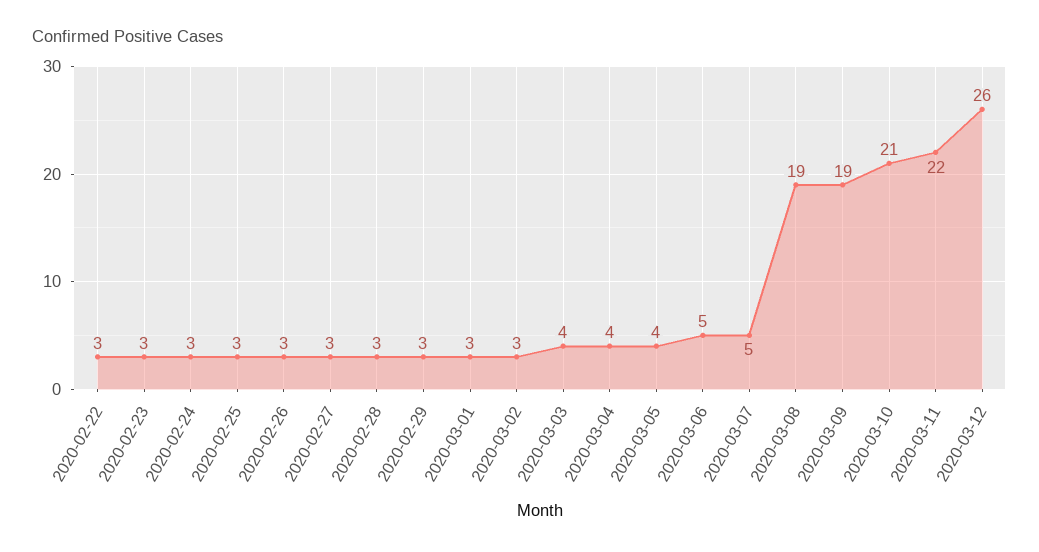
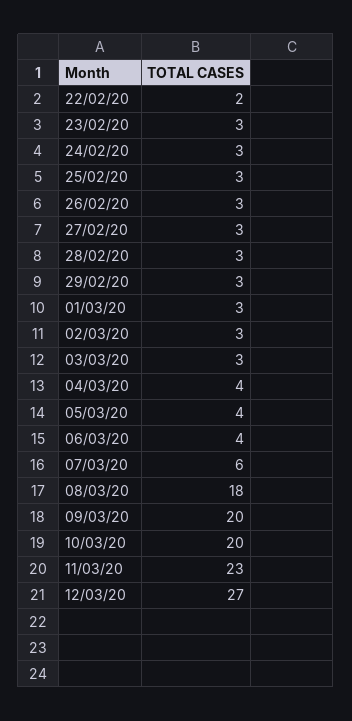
  {
-   "2020-02-22": 3,
+   "2020-02-22": 2,
    "2020-02-23": 3,
    "2020-02-24": 3,
    "2020-02-25": 3,
    "2020-02-26": 3,
    "2020-02-27": 3,
    "2020-02-28": 3,
    "2020-02-29": 3,
    "2020-03-01": 3,
    "2020-03-02": 3,
-   "2020-03-03": 4,
+   "2020-03-03": 3,
    "2020-03-04": 4,
    "2020-03-05": 4,
-   "2020-03-06": 5,
+   "2020-03-06": 4,
-   "2020-03-07": 5,
+   "2020-03-07": 6,
-   "2020-03-08": 19,
+   "2020-03-08": 18,
-   "2020-03-09": 19,
+   "2020-03-09": 20,
-   "2020-03-10": 21,
+   "2020-03-10": 20,
-   "2020-03-11": 22,
+   "2020-03-11": 23,
-   "2020-03-12": 26
+   "2020-03-12": 27
  }

